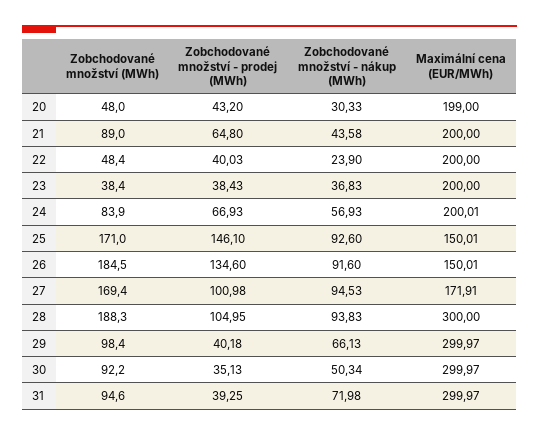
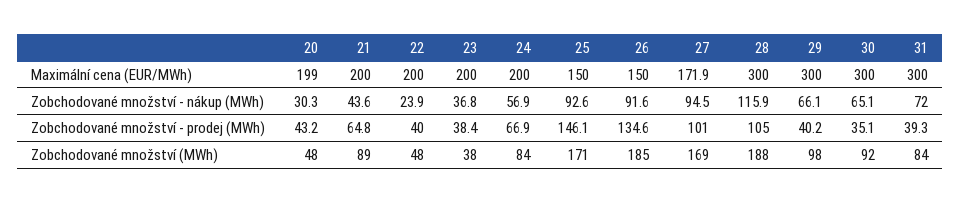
  {
    "Zobchodované množství (MWh)": {
      "20": 48,
      "21": 89,
      "22": 48.4,
      "23": 38.4,
      "24": 83.9,
      "25": 171,
      "26": 184.5,
      "27": 169.4,
      "28": 188.3,
      "29": 98.4,
      "30": 92.2,
-     "31": 94.6
+     "31": 84
    },
    "Zobchodované množství - prodej (MWh)": {
      "20": 43.2,
      "21": 64.8,
      "22": 40.03,
      "23": 38.43,
      "24": 66.93,
      "25": 146.1,
      "26": 134.6,
      "27": 100.98,
      "28": 104.95,
      "29": 40.18,
      "30": 35.13,
      "31": 39.25
    },
    "Zobchodované množství - nákup (MWh)": {
      "20": 30.33,
      "21": 43.58,
      "22": 23.9,
      "23": 36.83,
      "24": 56.93,
      "25": 92.6,
      "26": 91.6,
      "27": 94.53,
-     "28": 93.83,
+     "28": 115.9,
      "29": 66.13,
-     "30": 50.34,
+     "30": 65.1,
      "31": 71.98
    },
    "Maximální cena (EUR/MWh)": {
      "20": 199,
      "21": 200,
      "22": 200,
      "23": 200,
      "24": 200.01,
      "25": 150.01,
      "26": 150.01,
      "27": 171.91,
      "28": 300,
      "29": 299.97,
      "30": 299.97,
      "31": 299.97
    }
  }

